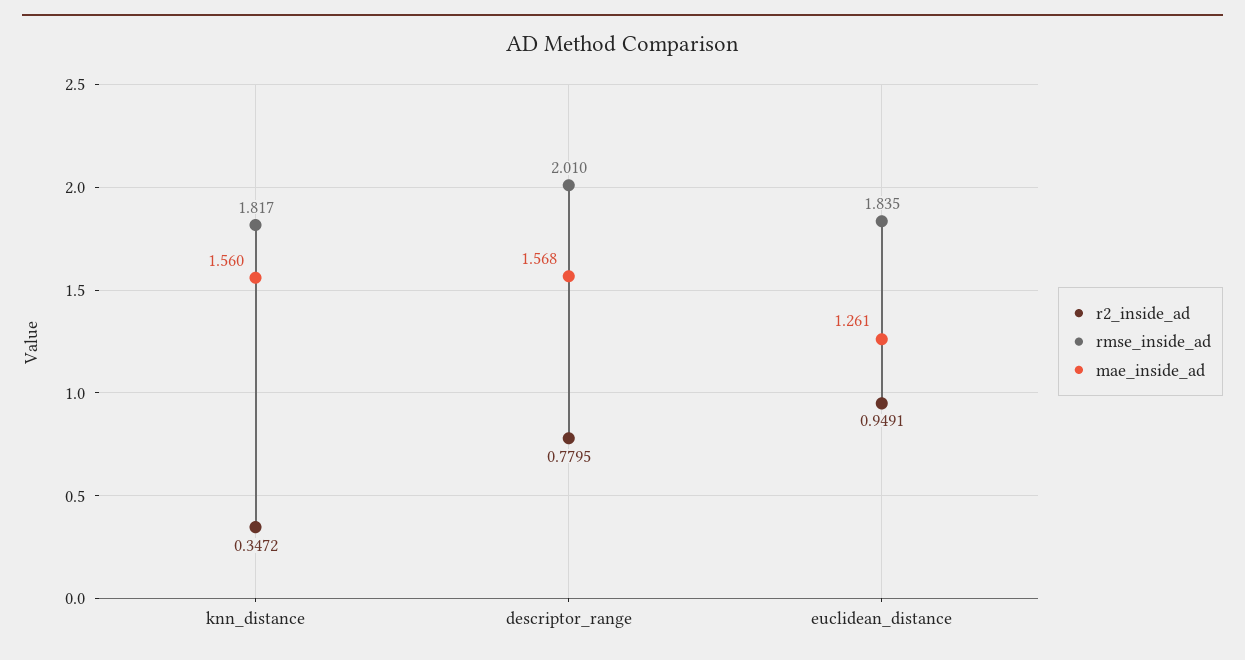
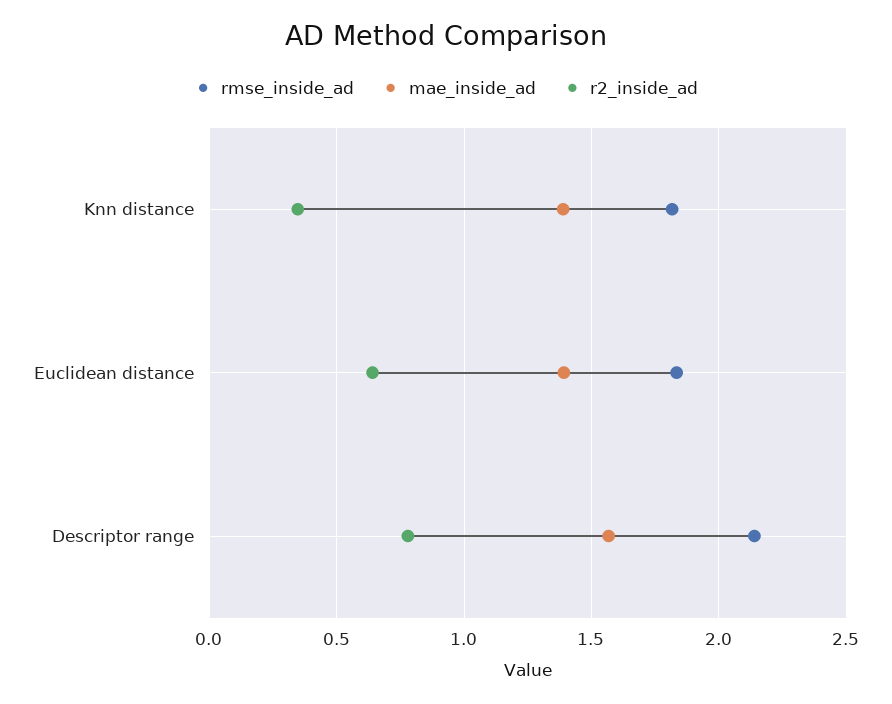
  {
    "r2_inside_ad": {
      "knn_distance": 0.3472,
      "descriptor_range": 0.7795,
-     "euclidean_distance": 0.9491
+     "euclidean_distance": 0.65
    },
    "rmse_inside_ad": {
      "knn_distance": 1.817,
-     "descriptor_range": 2.01,
+     "descriptor_range": 2.15,
      "euclidean_distance": 1.835
    },
    "mae_inside_ad": {
-     "knn_distance": 1.56,
+     "knn_distance": 1.4,
      "descriptor_range": 1.568,
-     "euclidean_distance": 1.261
+     "euclidean_distance": 1.4
    }
  }

